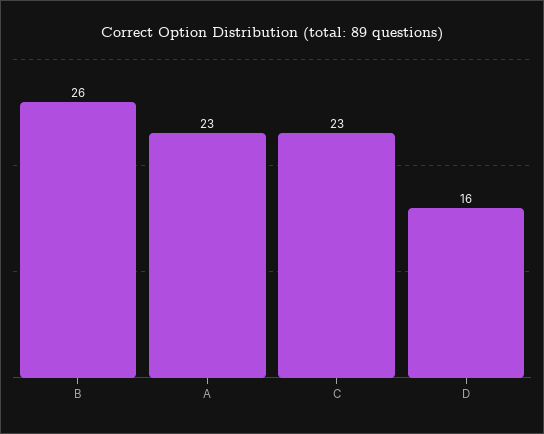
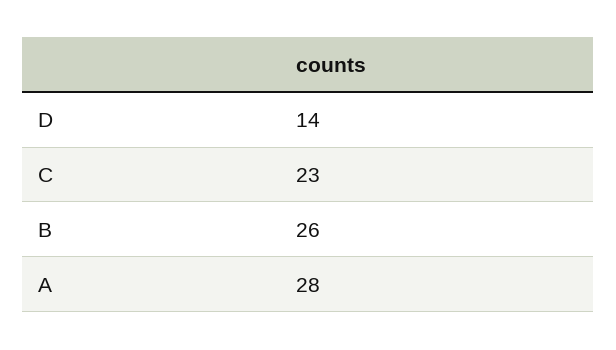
  {
    "B": 26,
-   "A": 23,
+   "A": 28,
    "C": 23,
-   "D": 16
+   "D": 14
  }

